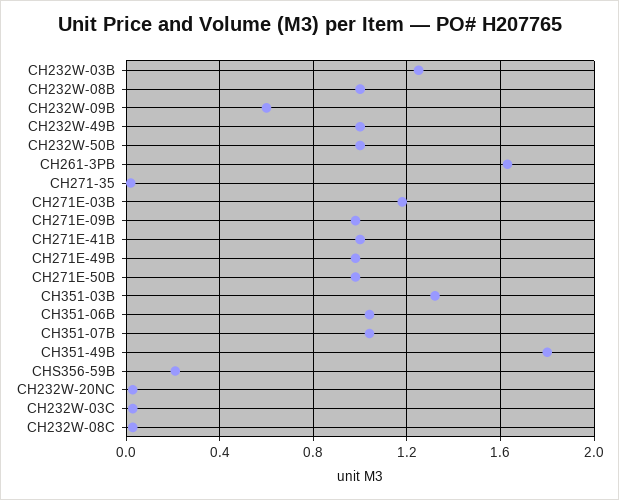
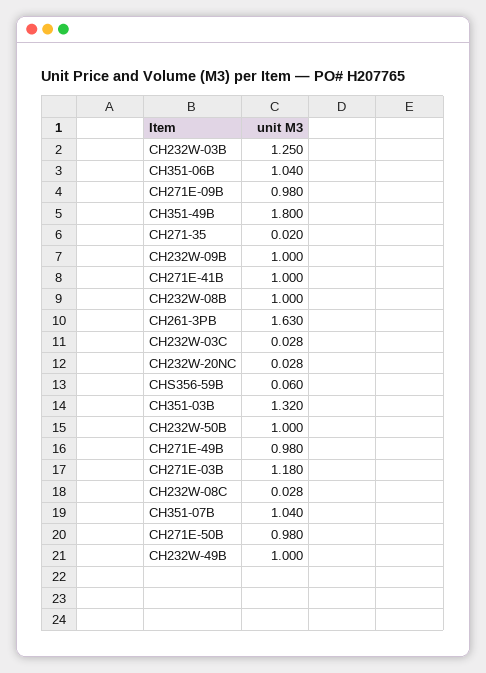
  {
    "CH232W-03B": 1.25,
    "CH232W-08B": 1,
-   "CH232W-09B": 0.6,
+   "CH232W-09B": 1,
    "CH232W-49B": 1,
    "CH232W-50B": 1,
    "CH261-3PB": 1.63,
    "CH271-35": 0.02,
    "CH271E-03B": 1.18,
    "CH271E-09B": 0.98,
    "CH271E-41B": 1,
    "CH271E-49B": 0.98,
    "CH271E-50B": 0.98,
    "CH351-03B": 1.32,
    "CH351-06B": 1.04,
    "CH351-07B": 1.04,
    "CH351-49B": 1.8,
-   "CHS356-59B": 0.2,
+   "CHS356-59B": 0.06,
    "CH232W-20NC": 0.028,
    "CH232W-03C": 0.028,
    "CH232W-08C": 0.028
  }

